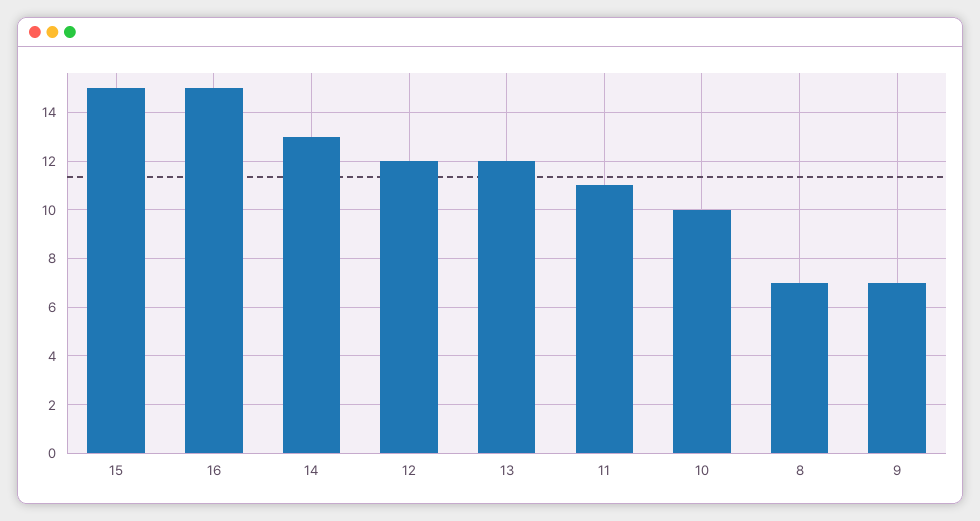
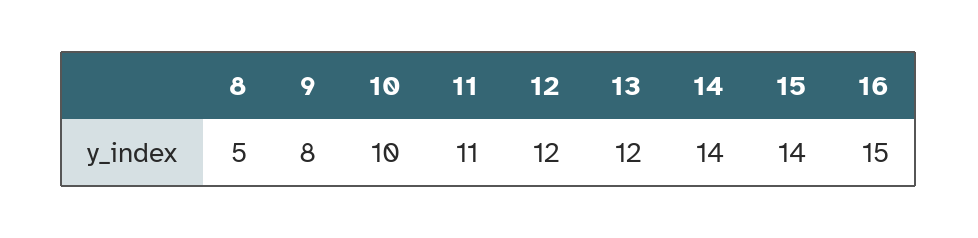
  {
-   "15": 15,
+   "15": 14,
    "16": 15,
-   "14": 13,
+   "14": 14,
    "12": 12,
    "13": 12,
    "11": 11,
    "10": 10,
-   "8": 7,
+   "8": 5,
-   "9": 7
+   "9": 8
  }

